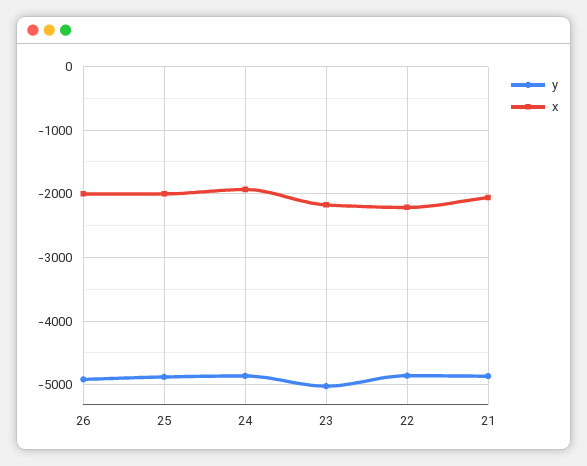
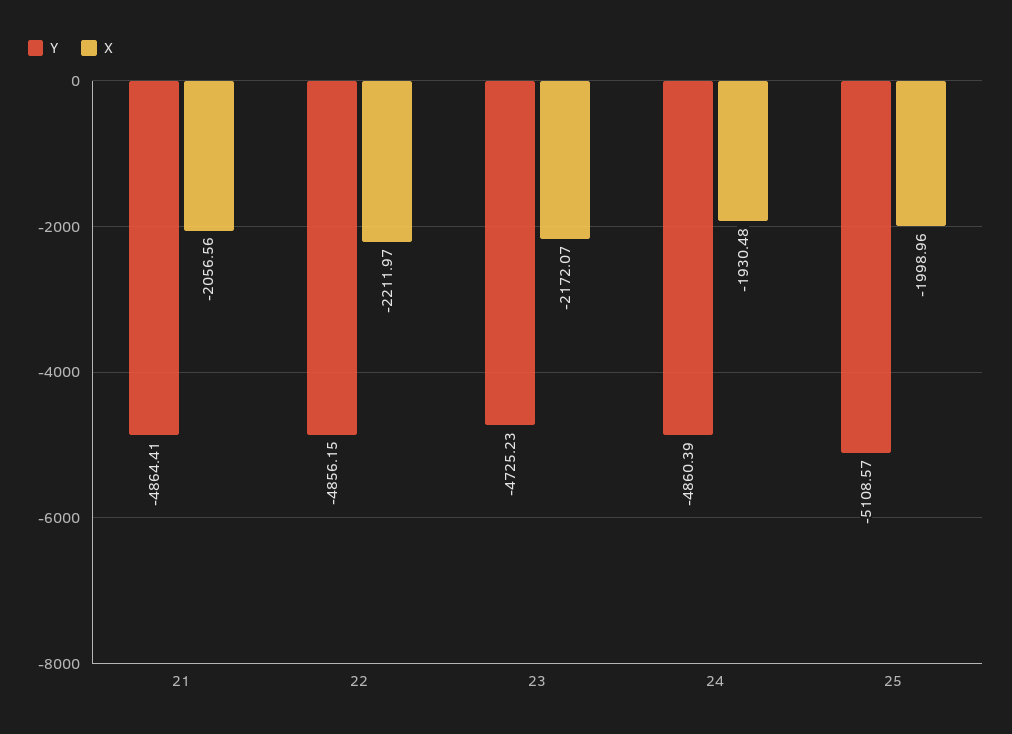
  {
    "y": {
-     "26": -4900,
-     "25": -4900,
+     "25": -5108.57,
      "24": -4860.39,
-     "23": -5000,
+     "23": -4725.23,
      "22": -4856.15,
      "21": -4864.41
    },
    "x": {
-     "26": -2000,
      "25": -1998.96,
      "24": -1930.48,
      "23": -2172.07,
      "22": -2211.97,
      "21": -2056.56
    }
  }

